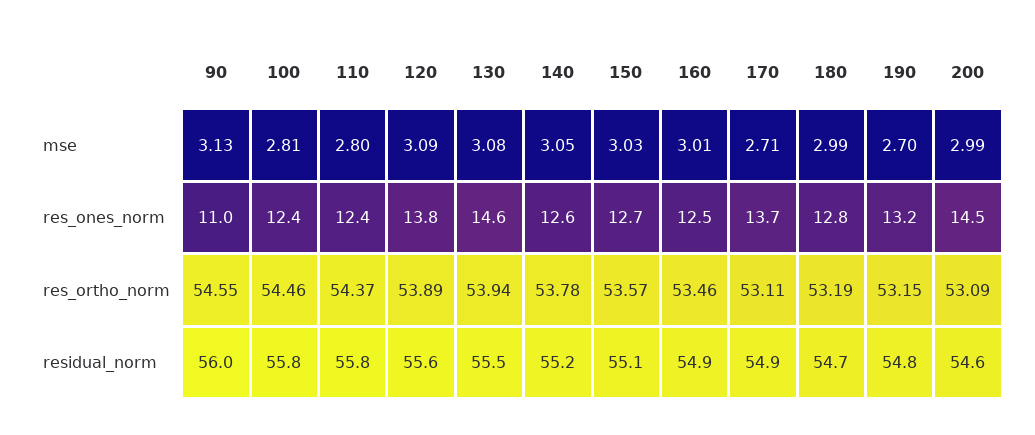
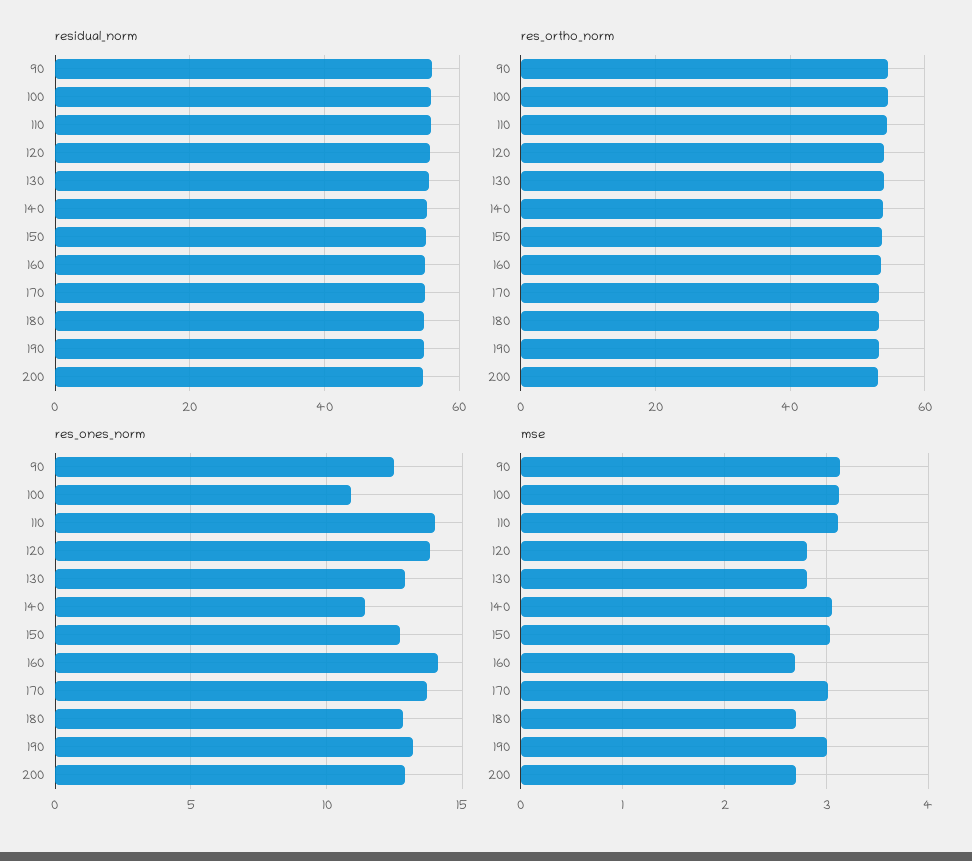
  {
    "mse": {
      "90": 3.13,
-     "100": 2.81,
+     "100": 3.1,
-     "110": 2.8,
+     "110": 3.1,
-     "120": 3.09,
+     "120": 2.8,
-     "130": 3.08,
+     "130": 2.8,
      "140": 3.05,
      "150": 3.03,
-     "160": 3.01,
+     "160": 2.7,
-     "170": 2.71,
+     "170": 3,
-     "180": 2.99,
+     "180": 2.7,
-     "190": 2.7,
+     "190": 3,
-     "200": 2.99
+     "200": 2.7
    },
    "res_ones_norm": {
-     "90": 11,
+     "90": 12.5,
-     "100": 12.4,
+     "100": 11,
-     "110": 12.4,
+     "110": 14,
      "120": 13.8,
-     "130": 14.6,
+     "130": 13,
-     "140": 12.6,
+     "140": 11.5,
      "150": 12.7,
-     "160": 12.5,
+     "160": 14,
      "170": 13.7,
      "180": 12.8,
      "190": 13.2,
-     "200": 14.5
+     "200": 13
    },
    "res_ortho_norm": {
      "90": 54.55,
      "100": 54.46,
      "110": 54.37,
      "120": 53.89,
      "130": 53.94,
      "140": 53.78,
      "150": 53.57,
      "160": 53.46,
      "170": 53.11,
      "180": 53.19,
      "190": 53.15,
      "200": 53.09
    },
    "residual_norm": {
      "90": 56,
      "100": 55.8,
      "110": 55.8,
      "120": 55.6,
      "130": 55.5,
      "140": 55.2,
      "150": 55.1,
      "160": 54.9,
      "170": 54.9,
      "180": 54.7,
      "190": 54.8,
      "200": 54.6
    }
  }

